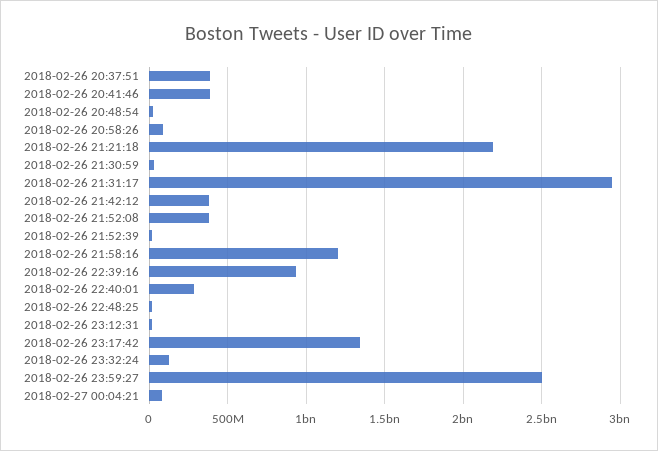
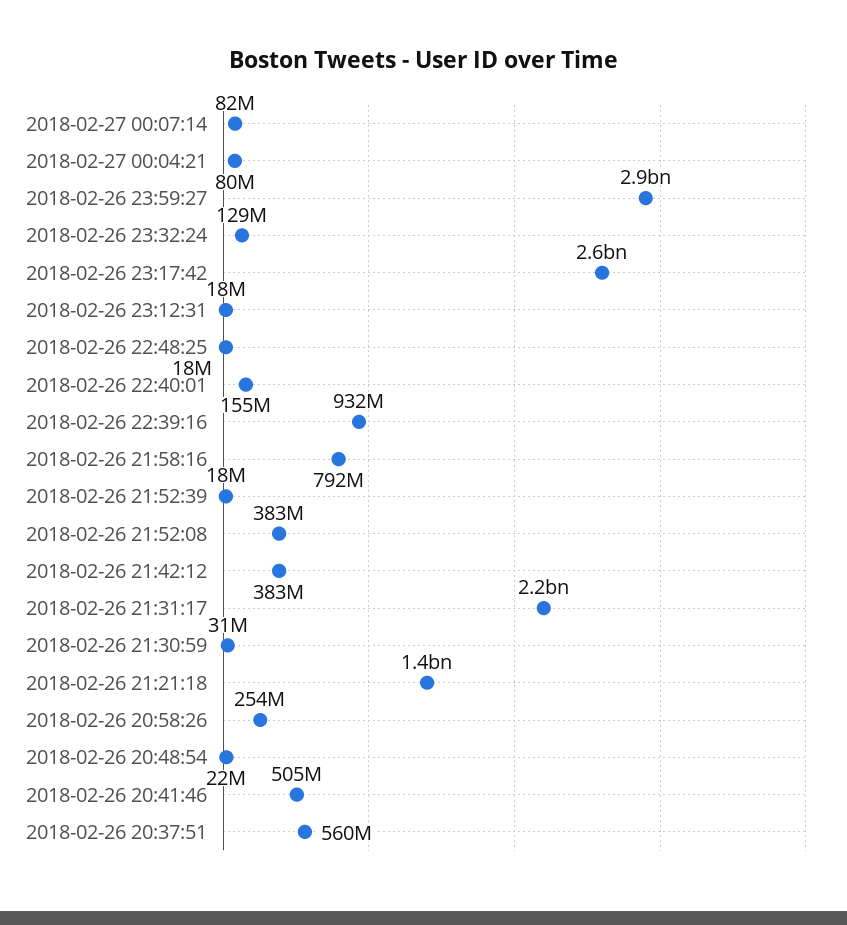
  {
-   "2018-02-26 20:37:51": 400000000,
+   "2018-02-26 20:37:51": 560000000,
-   "2018-02-26 20:41:46": 400000000,
+   "2018-02-26 20:41:46": 505000000,
    "2018-02-26 20:48:54": 22000000,
-   "2018-02-26 20:58:26": 100000000,
+   "2018-02-26 20:58:26": 254000000,
-   "2018-02-26 21:21:18": 2200000000,
+   "2018-02-26 21:21:18": 1400000000,
    "2018-02-26 21:30:59": 31000000,
-   "2018-02-26 21:31:17": 2950000000,
+   "2018-02-26 21:31:17": 2200000000,
    "2018-02-26 21:42:12": 383000000,
    "2018-02-26 21:52:08": 383000000,
    "2018-02-26 21:52:39": 18000000,
-   "2018-02-26 21:58:16": 1200000000,
+   "2018-02-26 21:58:16": 792000000,
    "2018-02-26 22:39:16": 932000000,
-   "2018-02-26 22:40:01": 300000000,
+   "2018-02-26 22:40:01": 155000000,
    "2018-02-26 22:48:25": 18000000,
    "2018-02-26 23:12:31": 18000000,
-   "2018-02-26 23:17:42": 1350000000,
+   "2018-02-26 23:17:42": 2600000000,
    "2018-02-26 23:32:24": 129000000,
-   "2018-02-26 23:59:27": 2500000000,
+   "2018-02-26 23:59:27": 2900000000,
-   "2018-02-27 00:04:21": 80000000
+   "2018-02-27 00:04:21": 80000000,
+   "2018-02-27 00:07:14": 82000000
  }

